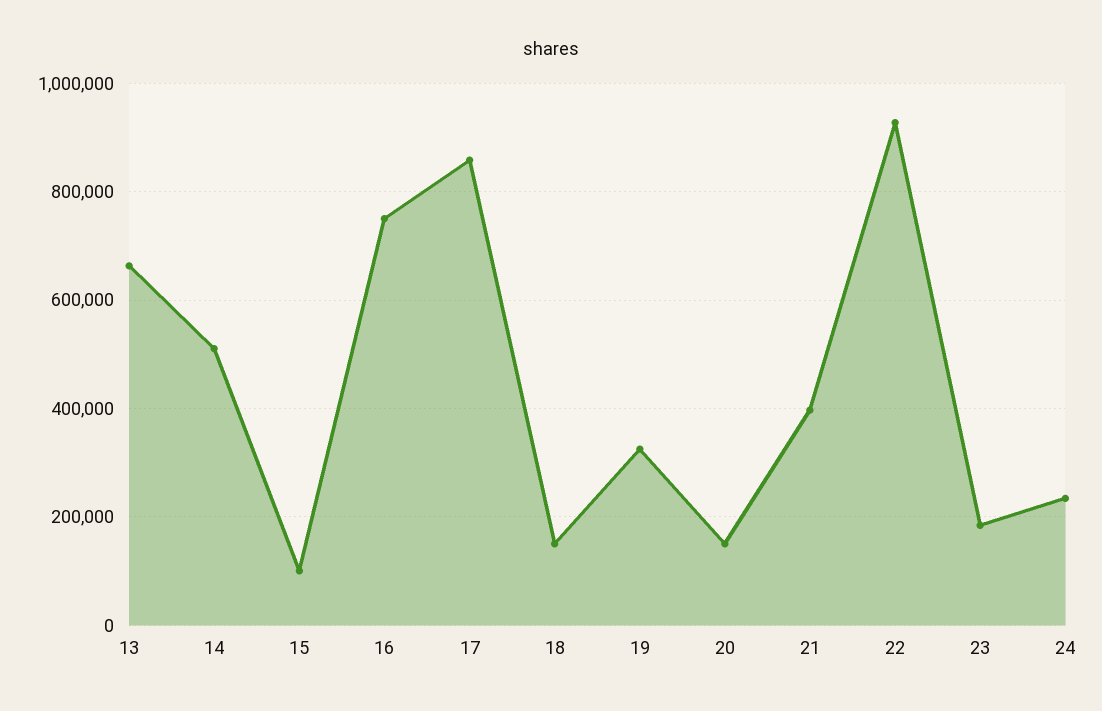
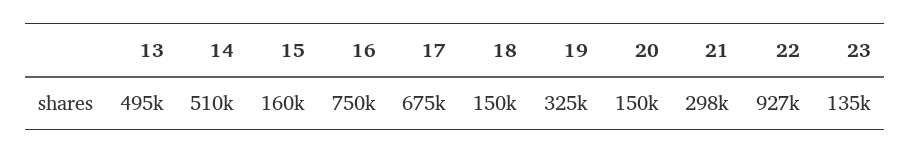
  {
-   "13": 660000,
+   "13": 495000,
    "14": 510000,
-   "15": 100000,
+   "15": 160000,
    "16": 750000,
-   "17": 860000,
+   "17": 675000,
    "18": 150000,
    "19": 325000,
    "20": 150000,
-   "21": 400000,
+   "21": 298000,
    "22": 927000,
-   "23": 180000,
+   "23": 135000
-   "24": 240000
  }

